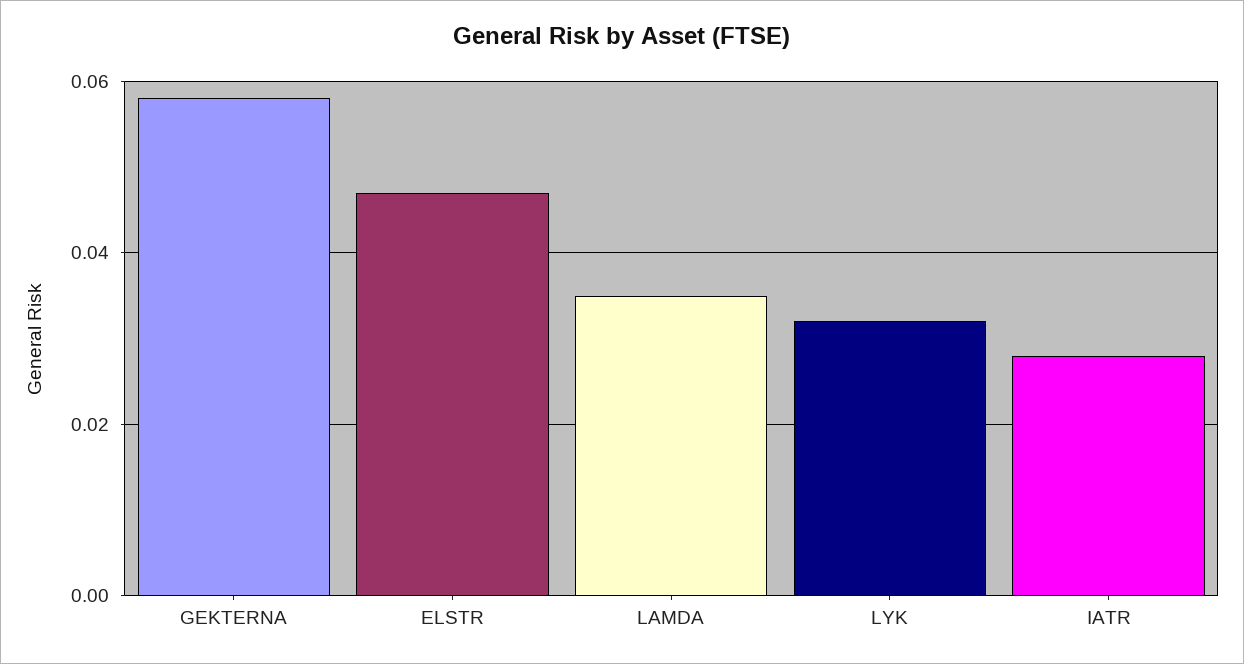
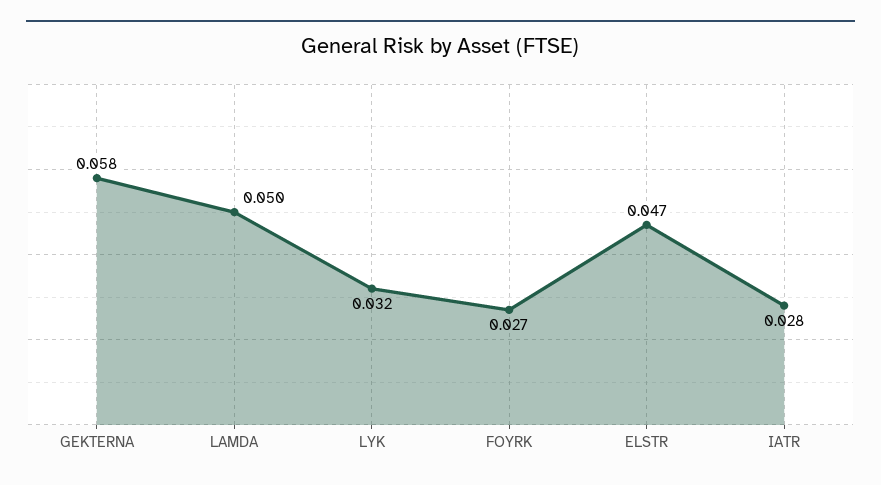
  {
    "GEKTERNA": 0.058,
    "ELSTR": 0.047,
-   "LAMDA": 0.035,
+   "LAMDA": 0.05,
    "LYK": 0.032,
-   "IATR": 0.028
+   "IATR": 0.028,
+   "FOYRK": 0.027
  }

